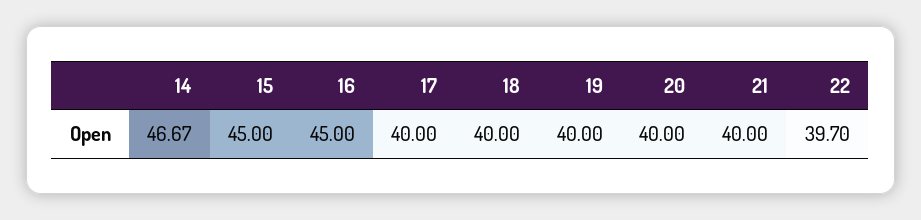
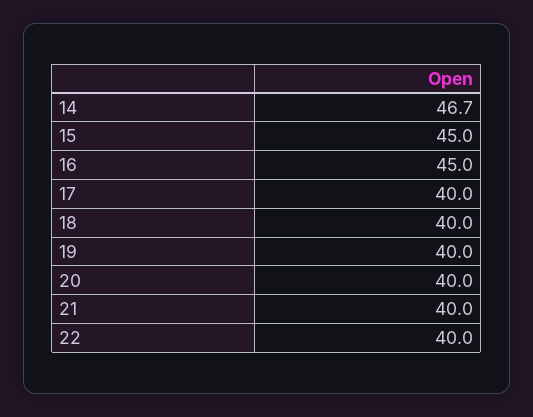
  {
    "14": 46.67,
    "15": 45,
    "16": 45,
    "17": 40,
    "18": 40,
    "19": 40,
    "20": 40,
    "21": 40,
-   "22": 39.7
+   "22": 40
  }

